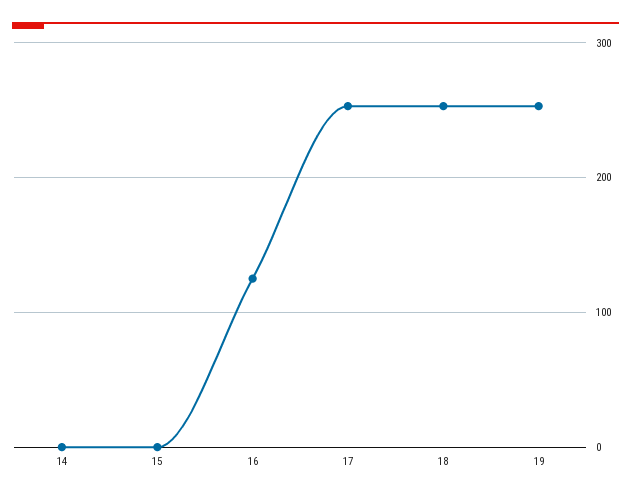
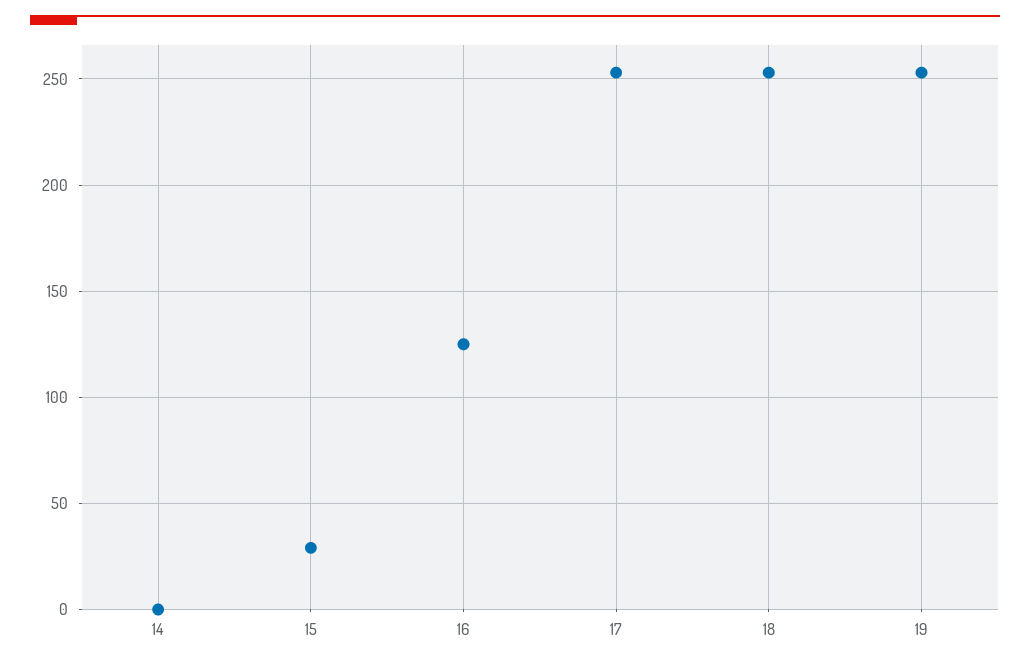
  {
    "14": 0,
-   "15": 0,
+   "15": 30,
    "16": 125,
    "17": 255,
    "18": 255,
    "19": 255
  }

